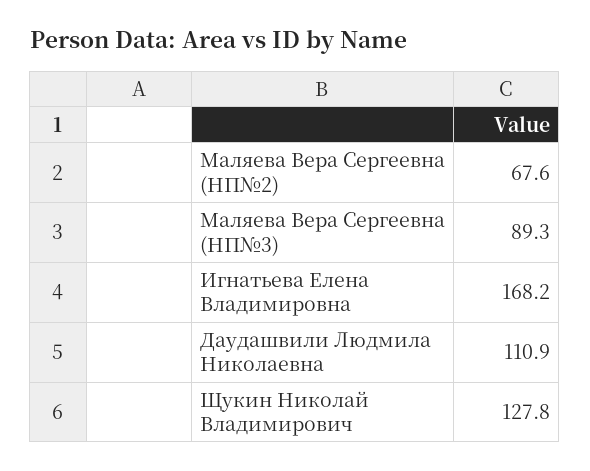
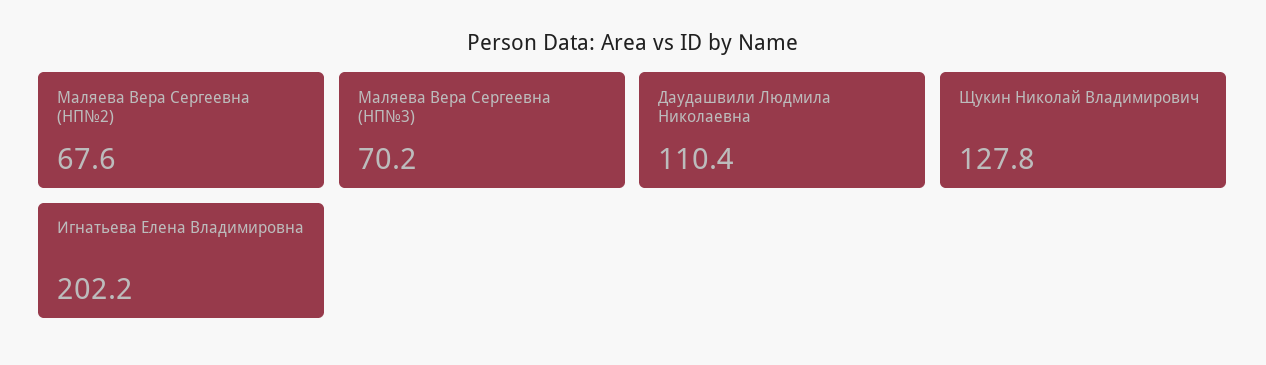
  {
    "Маляева Вера Сергеевна (НП№2)": 67.6,
-   "Маляева Вера Сергеевна (НП№3)": 89.3,
+   "Маляева Вера Сергеевна (НП№3)": 70.2,
-   "Игнатьева Елена Владимировна": 168.2,
+   "Игнатьева Елена Владимировна": 202.2,
-   "Даудашвили Людмила Николаевна": 110.9,
+   "Даудашвили Людмила Николаевна": 110.4,
    "Щукин Николай Владимирович": 127.8
  }

